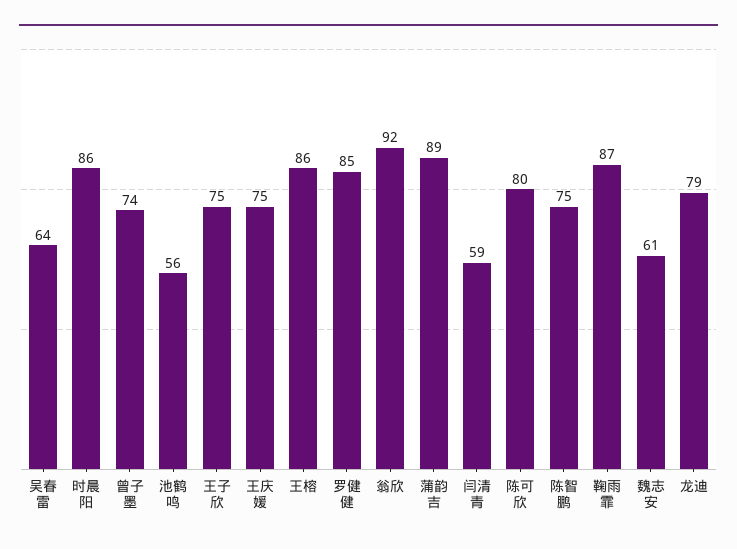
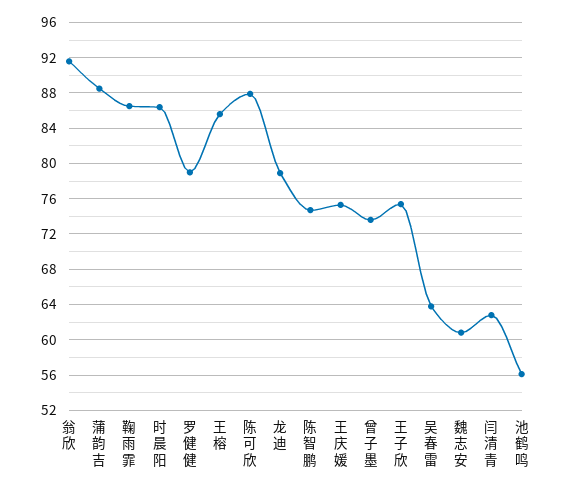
  {
    "吴春雷": 64,
    "时晨阳": 86,
    "曾子墨": 74,
    "池鹤鸣": 56,
    "王子欣": 75,
    "王庆媛": 75,
    "王榕": 86,
-   "罗健健": 85,
+   "罗健健": 79,
    "翁欣": 92,
    "蒲韵吉": 89,
-   "闫清青": 59,
+   "闫清青": 63,
-   "陈可欣": 80,
+   "陈可欣": 88,
    "陈智鹏": 75,
    "鞠雨霏": 87,
    "魏志安": 61,
    "龙迪": 79
  }

